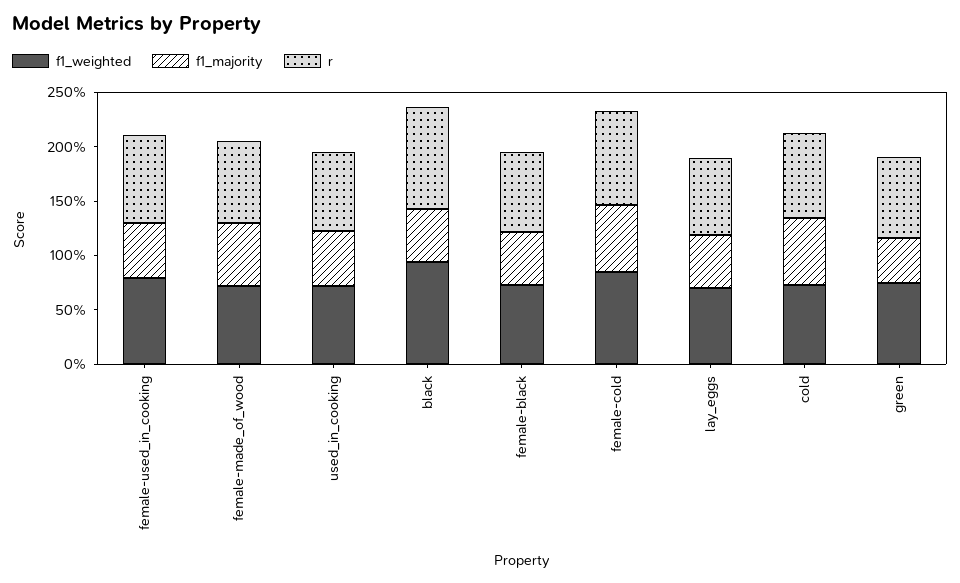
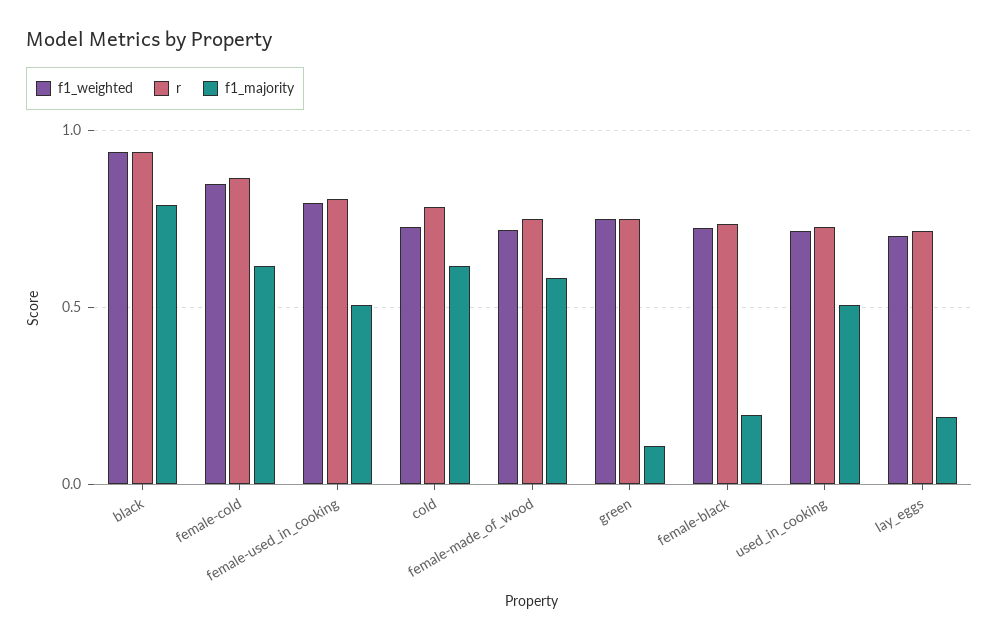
  {
    "f1_weighted": {
      "female-used_in_cooking": 0.8,
      "female-made_of_wood": 0.7,
      "used_in_cooking": 0.7,
      "black": 0.95,
      "female-black": 0.7,
      "female-cold": 0.85,
      "lay_eggs": 0.7,
      "cold": 0.75,
      "green": 0.75
    },
    "f1_majority": {
      "female-used_in_cooking": 0.5,
      "female-made_of_wood": 0.6,
      "used_in_cooking": 0.5,
-     "black": 0.5,
+     "black": 0.8,
-     "female-black": 0.5,
+     "female-black": 0.2,
      "female-cold": 0.6,
-     "lay_eggs": 0.5,
+     "lay_eggs": 0.2,
      "cold": 0.6,
-     "green": 0.4
+     "green": 0.1
    },
    "r": {
      "female-used_in_cooking": 0.8,
      "female-made_of_wood": 0.75,
      "used_in_cooking": 0.75,
      "black": 0.95,
      "female-black": 0.75,
      "female-cold": 0.85,
      "lay_eggs": 0.7,
      "cold": 0.8,
      "green": 0.75
    }
  }

